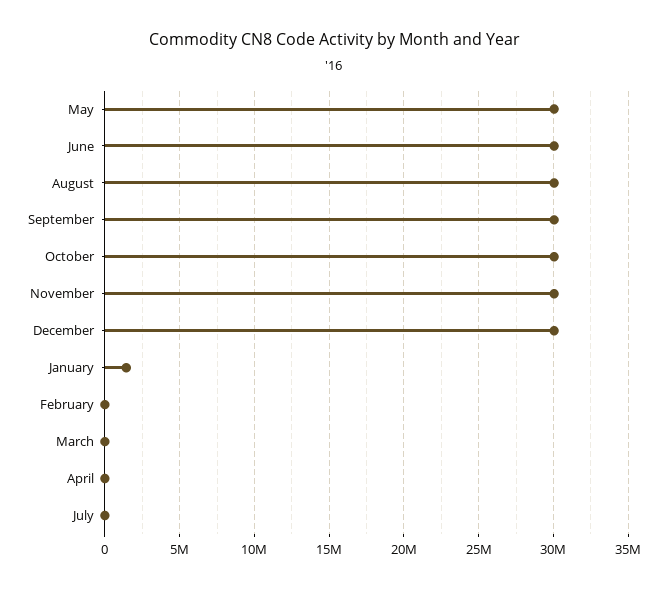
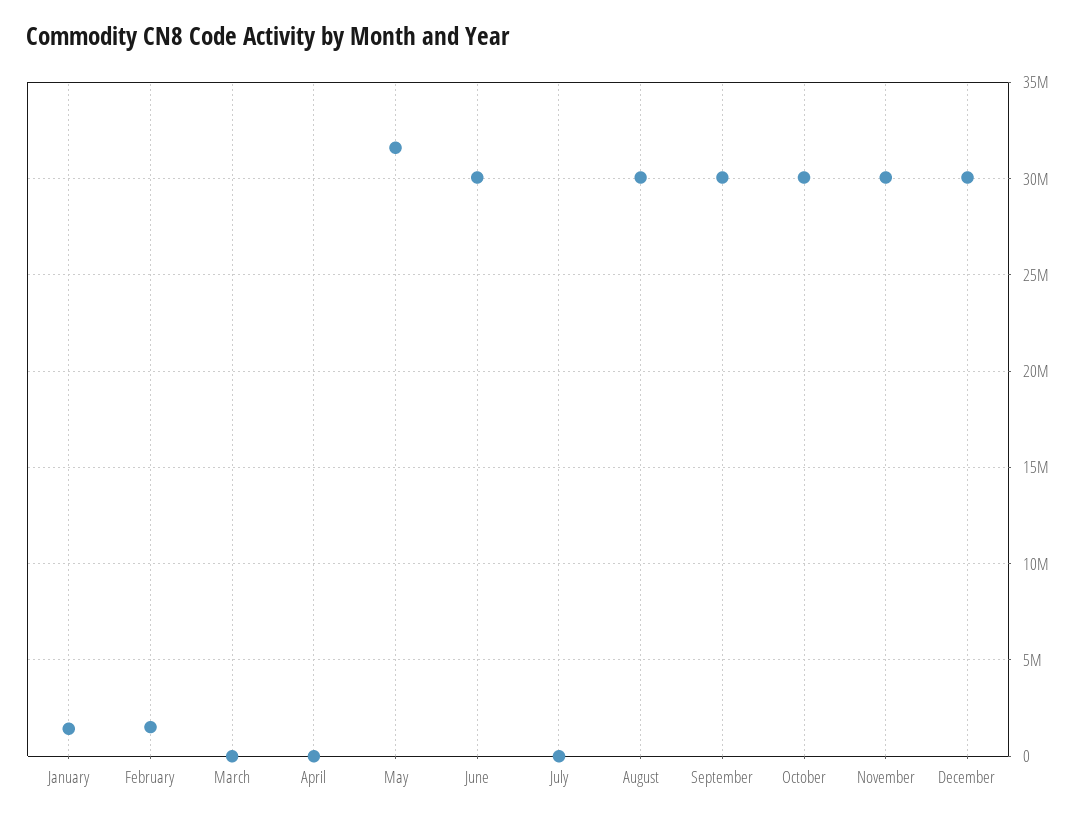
  {
-   "May": 30000000,
+   "May": 31500000,
    "June": 30000000,
    "August": 30000000,
    "September": 30000000,
    "October": 30000000,
    "November": 30000000,
    "December": 30000000,
    "January": 1500000,
-   "February": 0,
+   "February": 1500000,
    "March": 0,
    "April": 0,
    "July": 0
  }

